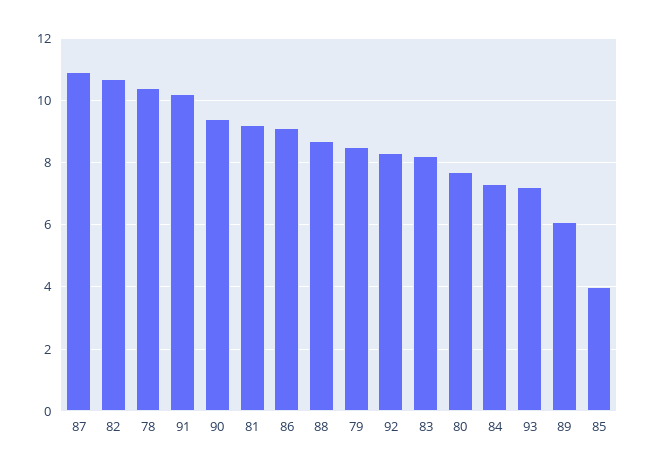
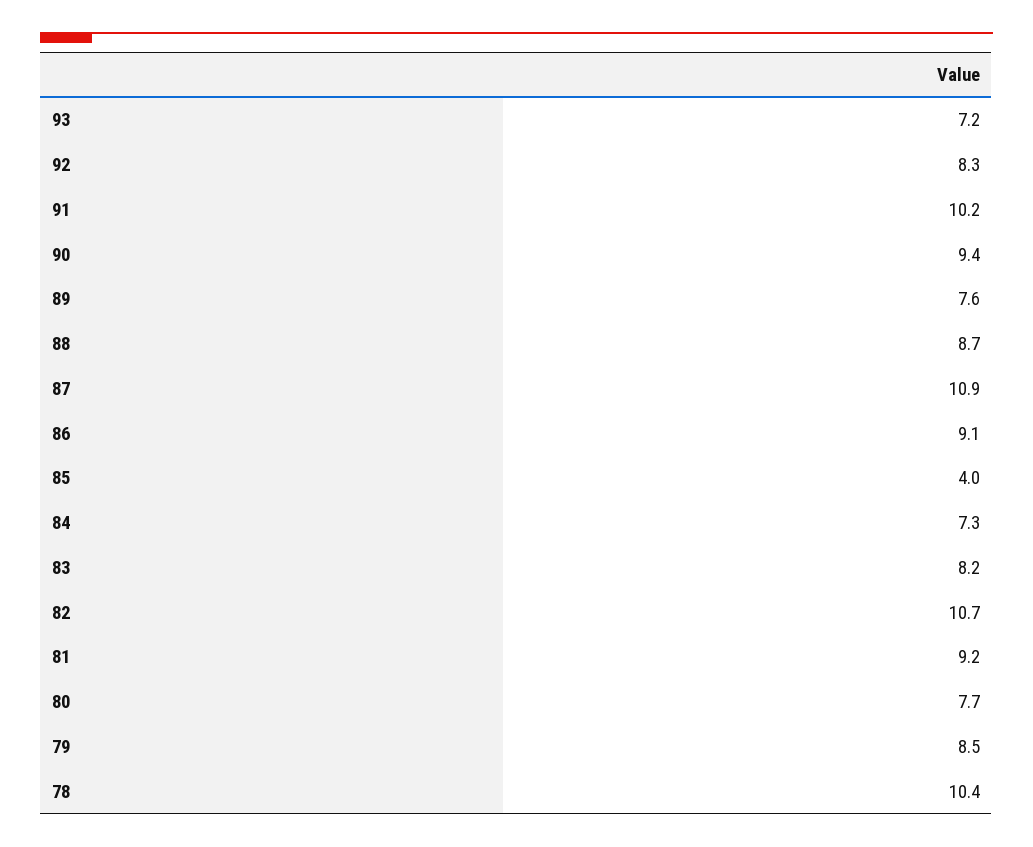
  {
    "87": 10.9,
    "82": 10.7,
    "78": 10.4,
    "91": 10.2,
    "90": 9.4,
    "81": 9.2,
    "86": 9.1,
    "88": 8.7,
    "79": 8.5,
    "92": 8.3,
    "83": 8.2,
    "80": 7.7,
    "84": 7.3,
    "93": 7.2,
-   "89": 6,
+   "89": 7.6,
    "85": 4
  }

